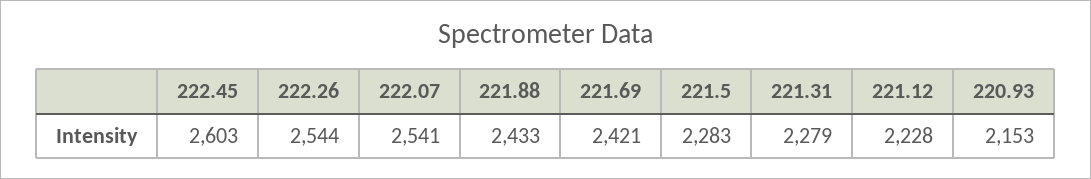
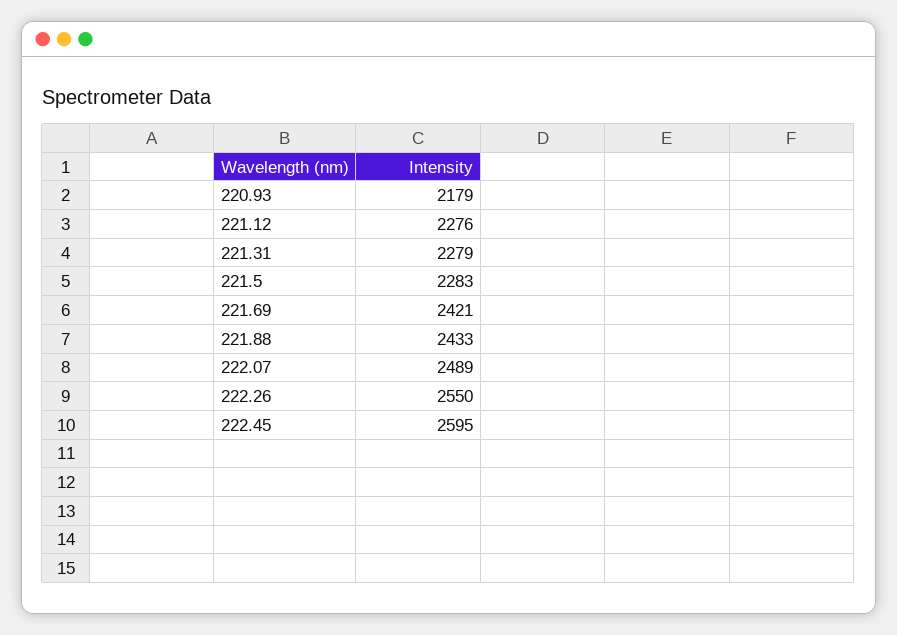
  {
-   "222.45": 2603,
+   "222.45": 2595,
-   "222.26": 2544,
+   "222.26": 2550,
-   "222.07": 2541,
+   "222.07": 2489,
    "221.88": 2433,
    "221.69": 2421,
    "221.5": 2283,
    "221.31": 2279,
-   "221.12": 2228,
+   "221.12": 2276,
-   "220.93": 2153
+   "220.93": 2179
  }

